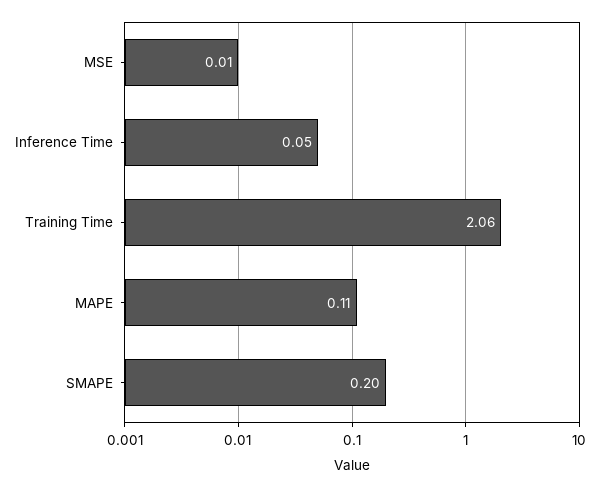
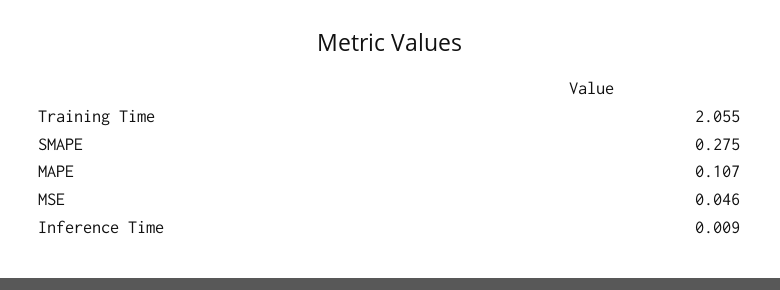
  {
-   "MSE": 0.01,
+   "MSE": 0.046,
-   "Inference Time": 0.05,
+   "Inference Time": 0.009,
    "Training Time": 2.055,
    "MAPE": 0.107,
-   "SMAPE": 0.2
+   "SMAPE": 0.275
  }

